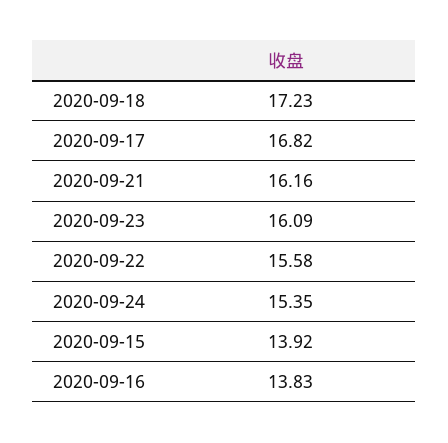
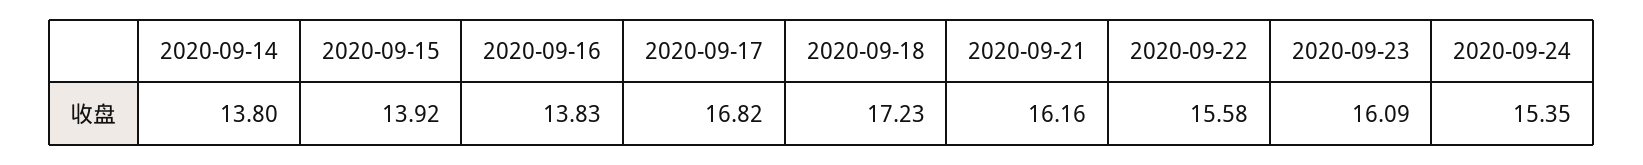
  {
    "2020-09-18": 17.23,
    "2020-09-17": 16.82,
    "2020-09-21": 16.16,
    "2020-09-23": 16.09,
    "2020-09-22": 15.58,
    "2020-09-24": 15.35,
    "2020-09-15": 13.92,
-   "2020-09-16": 13.83
+   "2020-09-16": 13.83,
+   "2020-09-14": 13.8
  }

